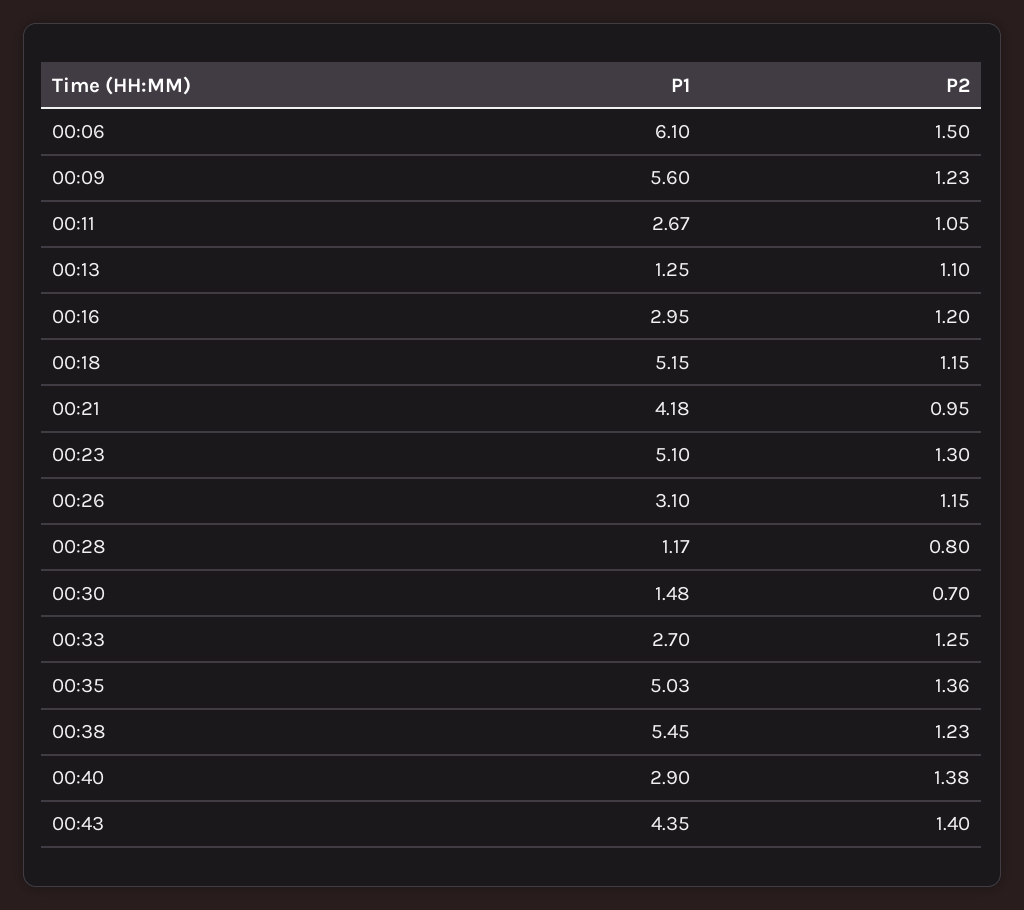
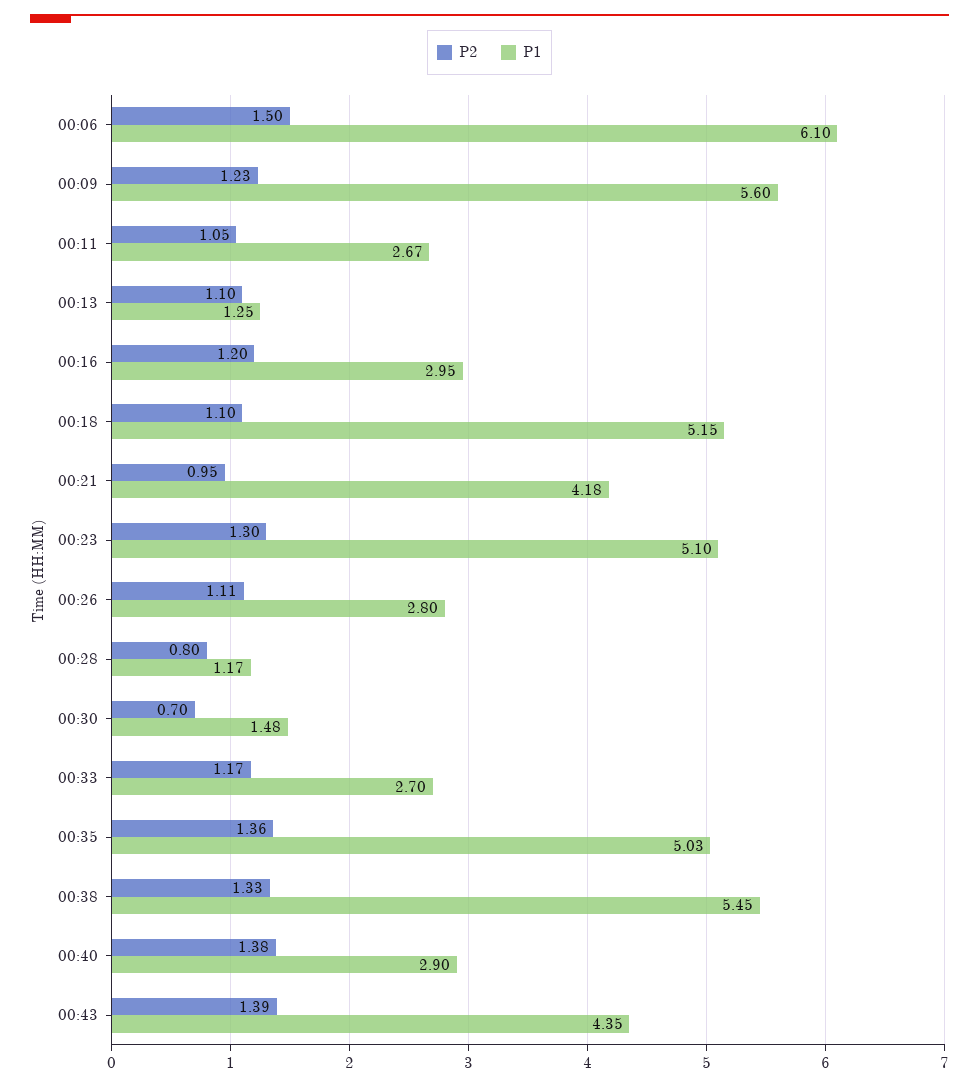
  {
    "P1": {
      "00:06": 6.1,
      "00:09": 5.6,
      "00:11": 2.67,
      "00:13": 1.25,
      "00:16": 2.95,
      "00:18": 5.15,
      "00:21": 4.18,
      "00:23": 5.1,
-     "00:26": 3.1,
+     "00:26": 2.8,
      "00:28": 1.17,
      "00:30": 1.48,
      "00:33": 2.7,
      "00:35": 5.03,
      "00:38": 5.45,
      "00:40": 2.9,
      "00:43": 4.35
    },
    "P2": {
      "00:06": 1.5,
      "00:09": 1.23,
      "00:11": 1.05,
      "00:13": 1.1,
      "00:16": 1.2,
-     "00:18": 1.15,
+     "00:18": 1.1,
      "00:21": 0.95,
      "00:23": 1.3,
-     "00:26": 1.15,
+     "00:26": 1.11,
      "00:28": 0.8,
      "00:30": 0.7,
-     "00:33": 1.25,
+     "00:33": 1.17,
      "00:35": 1.36,
-     "00:38": 1.23,
+     "00:38": 1.33,
      "00:40": 1.38,
-     "00:43": 1.4
+     "00:43": 1.39
    }
  }

